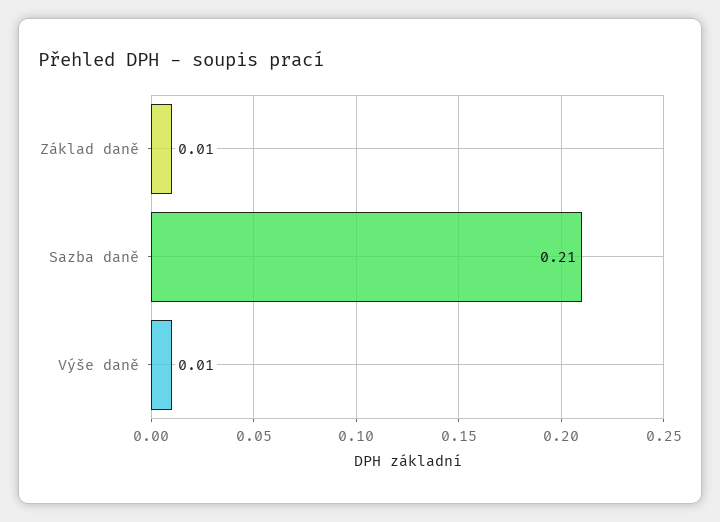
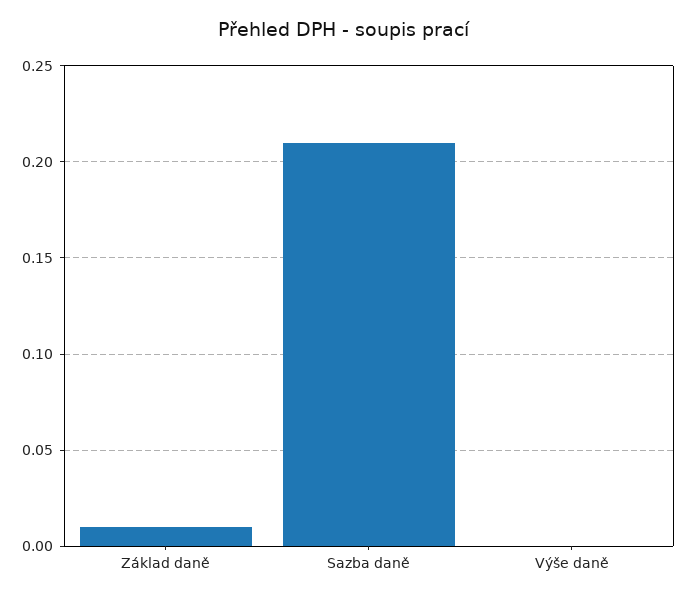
  {
    "Základ daně": 0.01,
    "Sazba daně": 0.21,
-   "Výše daně": 0.01
+   "Výše daně": 0
  }

